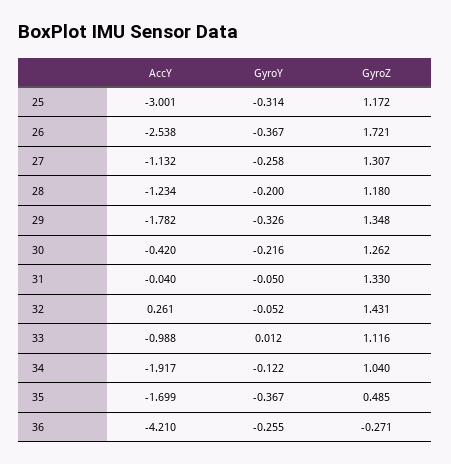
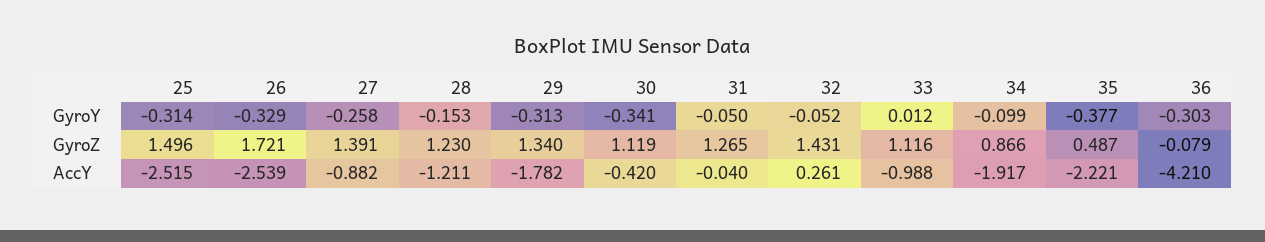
  {
    "AccY": {
-     "25": -3.001,
+     "25": -2.515,
-     "26": -2.538,
+     "26": -2.539,
-     "27": -1.132,
+     "27": -0.882,
-     "28": -1.234,
+     "28": -1.211,
      "29": -1.782,
      "30": -0.42,
      "31": -0.04,
      "32": 0.261,
      "33": -0.988,
      "34": -1.917,
-     "35": -1.699,
+     "35": -2.221,
      "36": -4.21
    },
    "GyroY": {
      "25": -0.314,
-     "26": -0.367,
+     "26": -0.329,
      "27": -0.258,
-     "28": -0.2,
+     "28": -0.153,
-     "29": -0.326,
+     "29": -0.313,
-     "30": -0.216,
+     "30": -0.341,
      "31": -0.05,
      "32": -0.052,
      "33": 0.012,
-     "34": -0.122,
+     "34": -0.099,
-     "35": -0.367,
+     "35": -0.377,
-     "36": -0.255
+     "36": -0.303
    },
    "GyroZ": {
-     "25": 1.172,
+     "25": 1.496,
      "26": 1.721,
-     "27": 1.307,
+     "27": 1.391,
-     "28": 1.18,
+     "28": 1.23,
-     "29": 1.348,
+     "29": 1.34,
-     "30": 1.262,
+     "30": 1.119,
-     "31": 1.33,
+     "31": 1.265,
      "32": 1.431,
      "33": 1.116,
-     "34": 1.04,
+     "34": 0.866,
-     "35": 0.485,
+     "35": 0.487,
-     "36": -0.271
+     "36": -0.079
    }
  }

